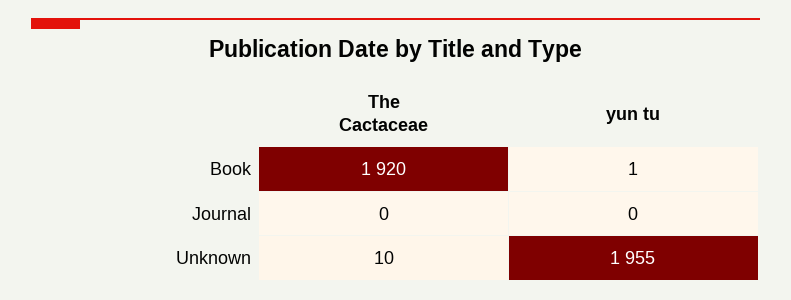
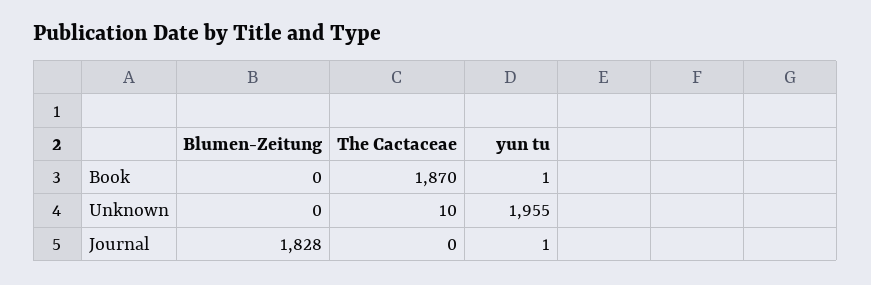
  {
    "The Cactaceae": {
-     "Book": 1920,
+     "Book": 1870,
      "Journal": 0,
      "Unknown": 10
    },
    "yun tu": {
      "Book": 1,
-     "Journal": 0,
+     "Journal": 1,
      "Unknown": 1955
-   }
+   },
+   "Blumen-Zeitung": {
+     "Book": 0,
+     "Unknown": 0,
+     "Journal": 1828
+   }
  }

